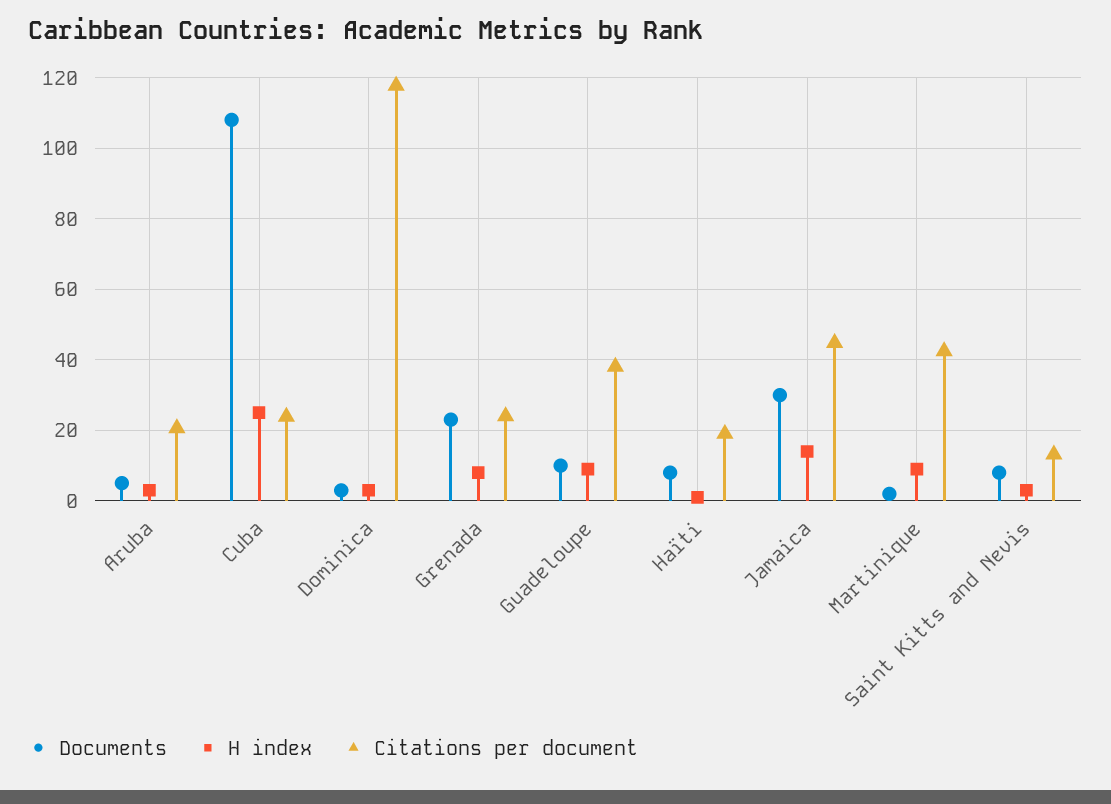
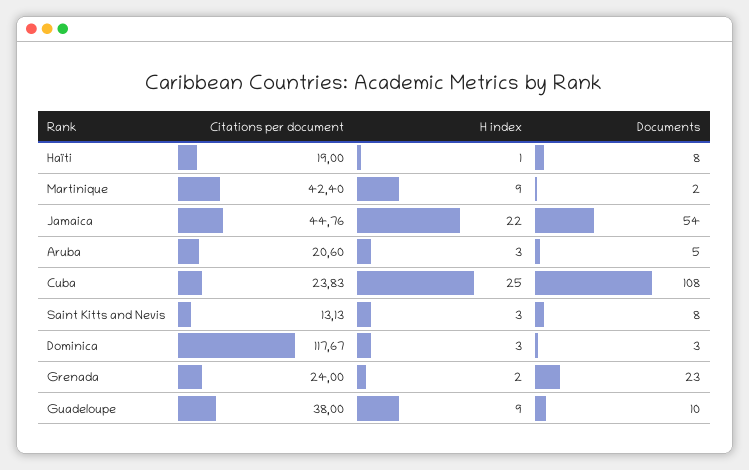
  {
    "Documents": {
      "Aruba": 5,
      "Cuba": 108,
      "Dominica": 3,
      "Grenada": 23,
      "Guadeloupe": 10,
      "Haïti": 8,
-     "Jamaica": 30,
+     "Jamaica": 54,
      "Martinique": 2,
      "Saint Kitts and Nevis": 8
    },
    "H index": {
      "Aruba": 3,
      "Cuba": 25,
      "Dominica": 3,
-     "Grenada": 8,
+     "Grenada": 2,
      "Guadeloupe": 9,
      "Haïti": 1,
-     "Jamaica": 14,
+     "Jamaica": 22,
      "Martinique": 9,
      "Saint Kitts and Nevis": 3
    },
    "Citations per document": {
      "Aruba": 20.6,
      "Cuba": 23.83,
      "Dominica": 117.67,
      "Grenada": 24,
      "Guadeloupe": 38,
      "Haïti": 19,
      "Jamaica": 44.76,
      "Martinique": 42.4,
      "Saint Kitts and Nevis": 13.13
    }
  }

